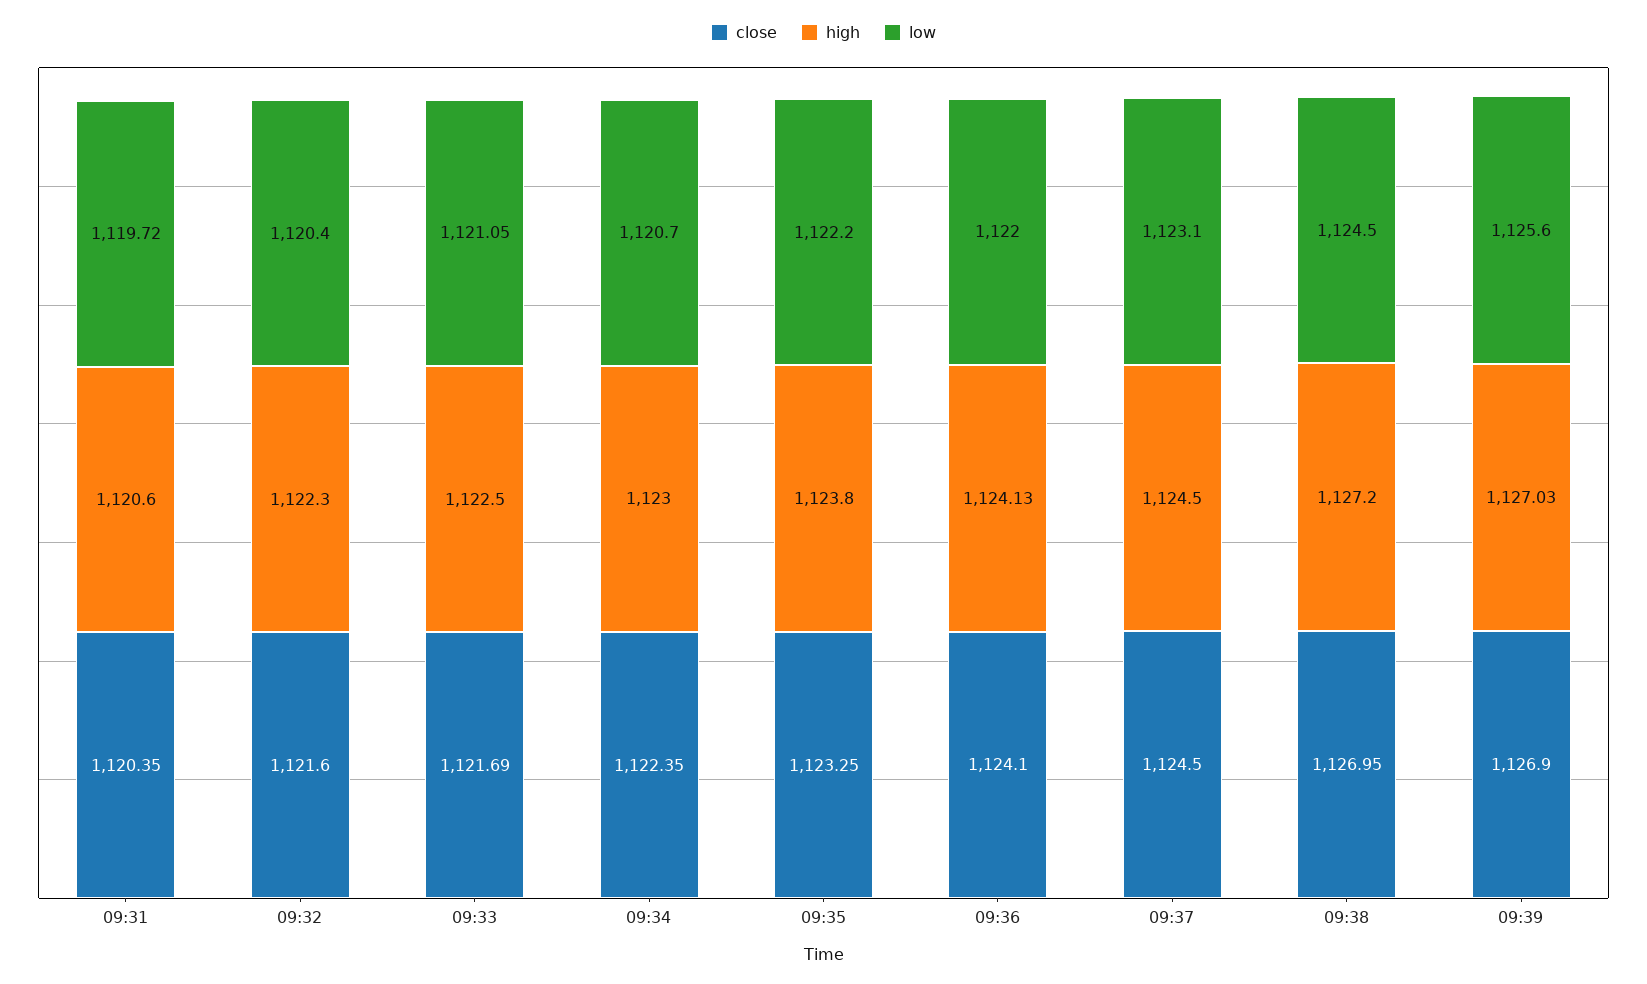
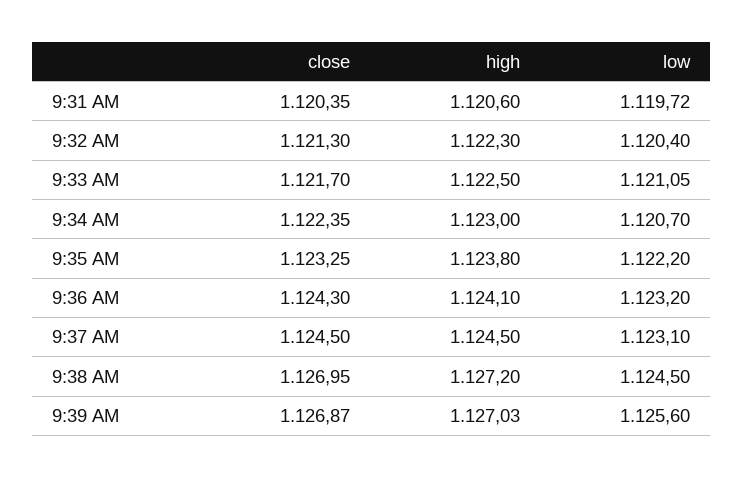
  {
    "close": {
      "09:31": 1120.35,
-     "09:32": 1121.6,
+     "09:32": 1121.3,
-     "09:33": 1121.69,
+     "09:33": 1121.7,
      "09:34": 1122.35,
      "09:35": 1123.25,
-     "09:36": 1124.1,
+     "09:36": 1124.3,
      "09:37": 1124.5,
      "09:38": 1126.95,
-     "09:39": 1126.9
+     "09:39": 1126.87
    },
    "high": {
      "09:31": 1120.6,
      "09:32": 1122.3,
      "09:33": 1122.5,
      "09:34": 1123,
      "09:35": 1123.8,
-     "09:36": 1124.13,
+     "09:36": 1124.1,
      "09:37": 1124.5,
      "09:38": 1127.2,
      "09:39": 1127.03
    },
    "low": {
      "09:31": 1119.72,
      "09:32": 1120.4,
      "09:33": 1121.05,
      "09:34": 1120.7,
      "09:35": 1122.2,
-     "09:36": 1122,
+     "09:36": 1123.2,
      "09:37": 1123.1,
      "09:38": 1124.5,
      "09:39": 1125.6
    }
  }

